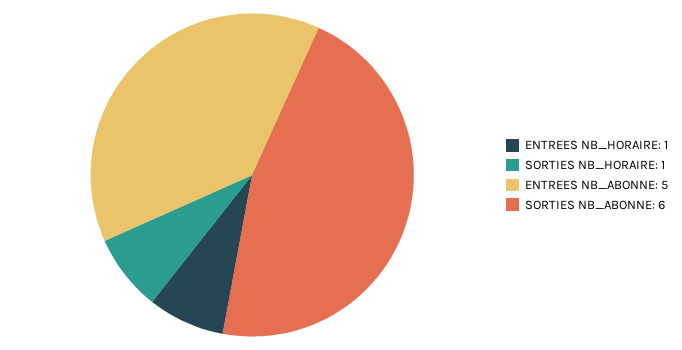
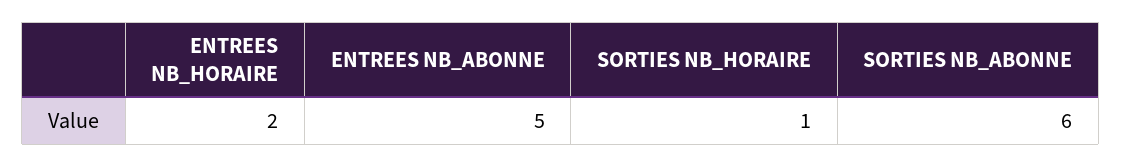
  {
-   "ENTREES NB_HORAIRE": 1,
+   "ENTREES NB_HORAIRE": 2,
    "SORTIES NB_HORAIRE": 1,
    "ENTREES NB_ABONNE": 5,
    "SORTIES NB_ABONNE": 6
  }

